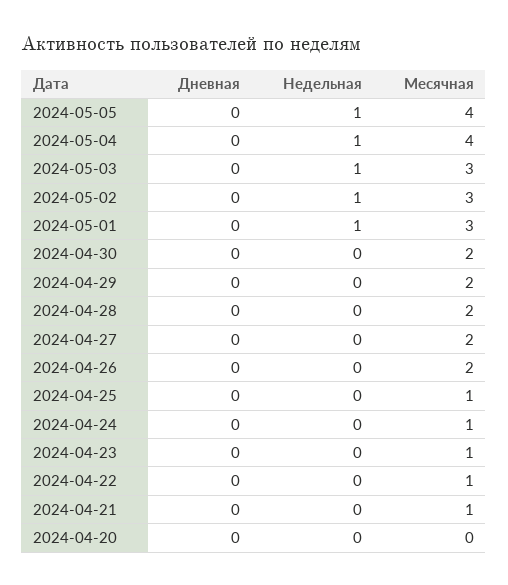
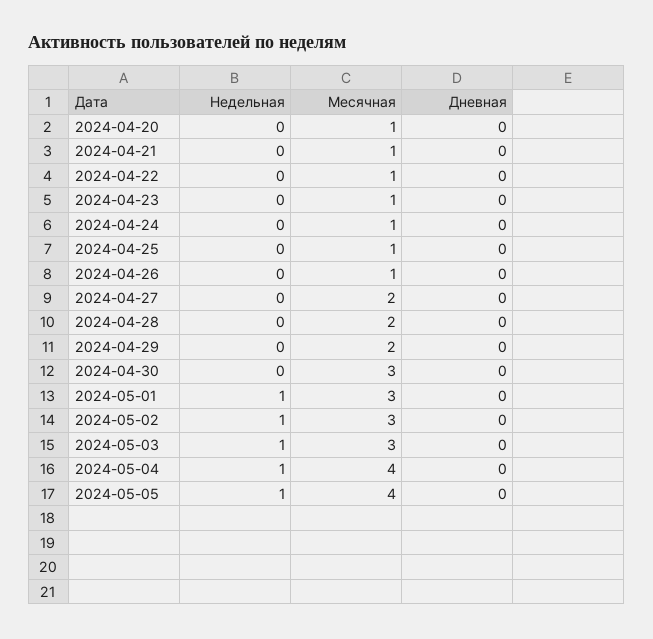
  {
    "Дневная": {
      "2024-05-05": 0,
      "2024-05-04": 0,
      "2024-05-03": 0,
      "2024-05-02": 0,
      "2024-05-01": 0,
      "2024-04-30": 0,
      "2024-04-29": 0,
      "2024-04-28": 0,
      "2024-04-27": 0,
      "2024-04-26": 0,
      "2024-04-25": 0,
      "2024-04-24": 0,
      "2024-04-23": 0,
      "2024-04-22": 0,
      "2024-04-21": 0,
      "2024-04-20": 0
    },
    "Недельная": {
      "2024-05-05": 1,
      "2024-05-04": 1,
      "2024-05-03": 1,
      "2024-05-02": 1,
      "2024-05-01": 1,
      "2024-04-30": 0,
      "2024-04-29": 0,
      "2024-04-28": 0,
      "2024-04-27": 0,
      "2024-04-26": 0,
      "2024-04-25": 0,
      "2024-04-24": 0,
      "2024-04-23": 0,
      "2024-04-22": 0,
      "2024-04-21": 0,
      "2024-04-20": 0
    },
    "Месячная": {
      "2024-05-05": 4,
      "2024-05-04": 4,
      "2024-05-03": 3,
      "2024-05-02": 3,
      "2024-05-01": 3,
-     "2024-04-30": 2,
+     "2024-04-30": 3,
      "2024-04-29": 2,
      "2024-04-28": 2,
      "2024-04-27": 2,
-     "2024-04-26": 2,
+     "2024-04-26": 1,
      "2024-04-25": 1,
      "2024-04-24": 1,
      "2024-04-23": 1,
      "2024-04-22": 1,
      "2024-04-21": 1,
-     "2024-04-20": 0
+     "2024-04-20": 1
    }
  }

